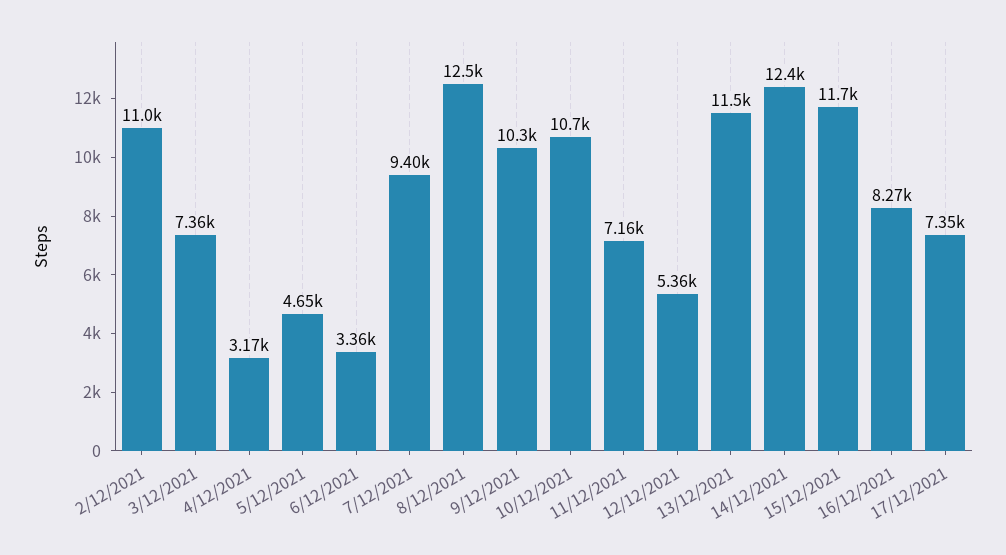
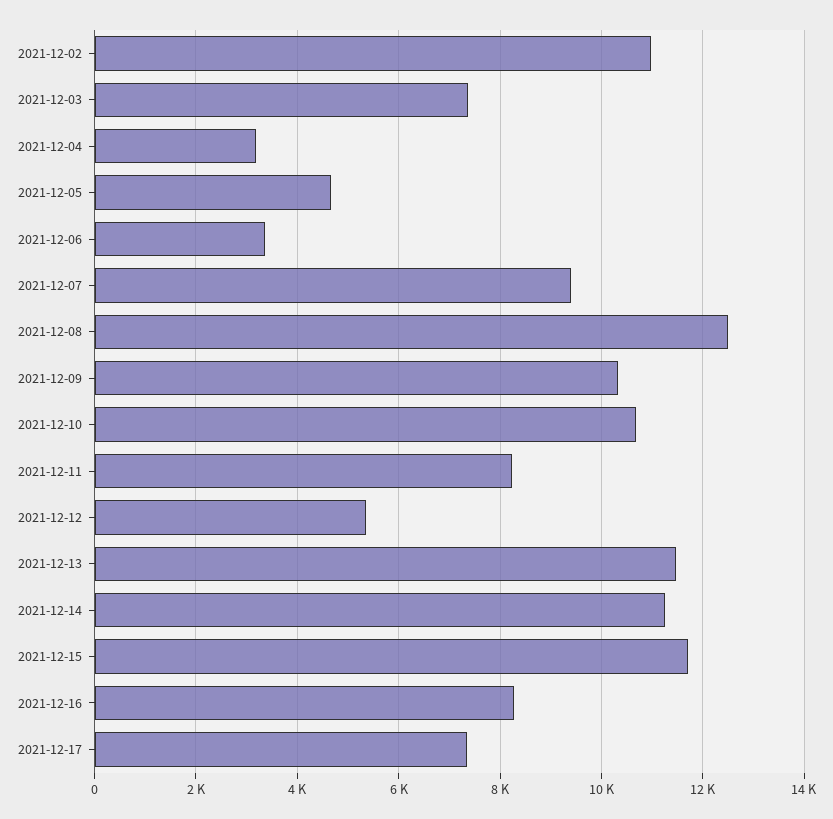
  {
    "2/12/2021": 11000,
    "3/12/2021": 7360,
    "4/12/2021": 3170,
    "5/12/2021": 4650,
    "6/12/2021": 3360,
    "7/12/2021": 9400,
    "8/12/2021": 12500,
    "9/12/2021": 10300,
    "10/12/2021": 10700,
-   "11/12/2021": 7160,
+   "11/12/2021": 8200,
    "12/12/2021": 5360,
    "13/12/2021": 11500,
-   "14/12/2021": 12400,
+   "14/12/2021": 11200,
    "15/12/2021": 11700,
    "16/12/2021": 8270,
    "17/12/2021": 7350
  }

